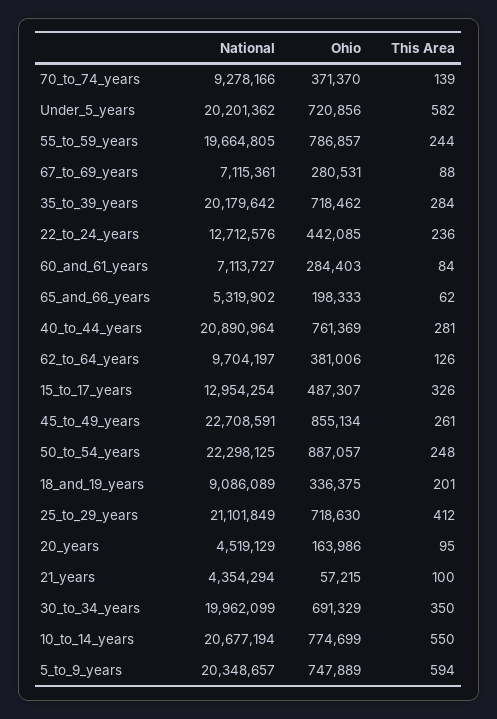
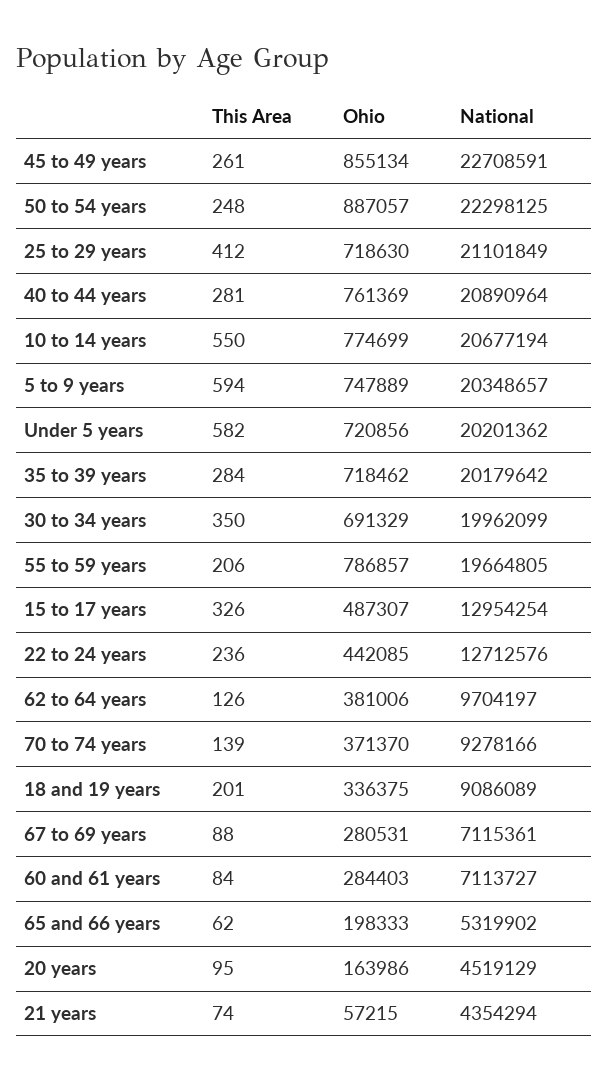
  {
    "National": {
      "70_to_74_years": 9278166,
      "Under_5_years": 20201362,
      "55_to_59_years": 19664805,
      "67_to_69_years": 7115361,
      "35_to_39_years": 20179642,
      "22_to_24_years": 12712576,
      "60_and_61_years": 7113727,
      "65_and_66_years": 5319902,
      "40_to_44_years": 20890964,
      "62_to_64_years": 9704197,
      "15_to_17_years": 12954254,
      "45_to_49_years": 22708591,
      "50_to_54_years": 22298125,
      "18_and_19_years": 9086089,
      "25_to_29_years": 21101849,
      "20_years": 4519129,
      "21_years": 4354294,
      "30_to_34_years": 19962099,
      "10_to_14_years": 20677194,
      "5_to_9_years": 20348657
    },
    "Ohio": {
      "70_to_74_years": 371370,
      "Under_5_years": 720856,
      "55_to_59_years": 786857,
      "67_to_69_years": 280531,
      "35_to_39_years": 718462,
      "22_to_24_years": 442085,
      "60_and_61_years": 284403,
      "65_and_66_years": 198333,
      "40_to_44_years": 761369,
      "62_to_64_years": 381006,
      "15_to_17_years": 487307,
      "45_to_49_years": 855134,
      "50_to_54_years": 887057,
      "18_and_19_years": 336375,
      "25_to_29_years": 718630,
      "20_years": 163986,
      "21_years": 57215,
      "30_to_34_years": 691329,
      "10_to_14_years": 774699,
      "5_to_9_years": 747889
    },
    "This Area": {
      "70_to_74_years": 139,
      "Under_5_years": 582,
-     "55_to_59_years": 244,
+     "55_to_59_years": 206,
      "67_to_69_years": 88,
      "35_to_39_years": 284,
      "22_to_24_years": 236,
      "60_and_61_years": 84,
      "65_and_66_years": 62,
      "40_to_44_years": 281,
      "62_to_64_years": 126,
      "15_to_17_years": 326,
      "45_to_49_years": 261,
      "50_to_54_years": 248,
      "18_and_19_years": 201,
      "25_to_29_years": 412,
      "20_years": 95,
-     "21_years": 100,
+     "21_years": 74,
      "30_to_34_years": 350,
      "10_to_14_years": 550,
      "5_to_9_years": 594
    }
  }

